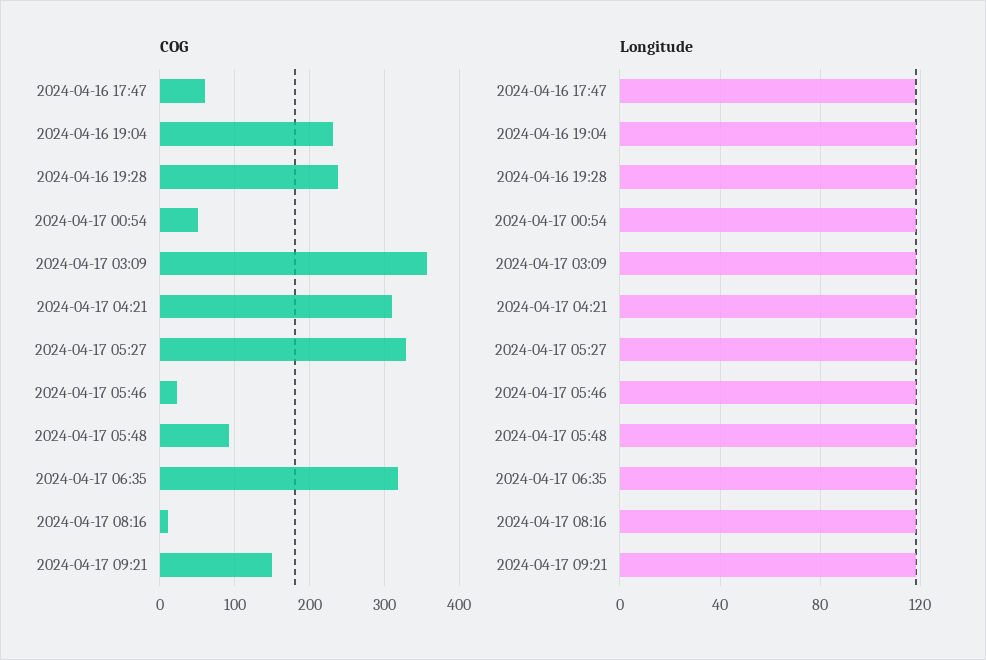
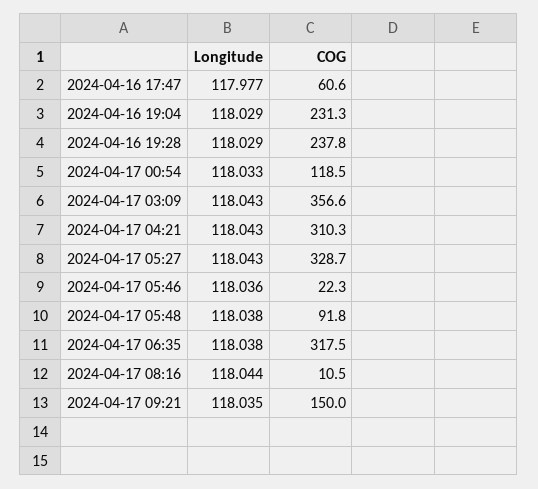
  {
    "COG": {
      "2024-04-16 17:47": 60.6,
      "2024-04-16 19:04": 231.3,
      "2024-04-16 19:28": 237.8,
-     "2024-04-17 00:54": 50,
+     "2024-04-17 00:54": 118.5,
      "2024-04-17 03:09": 356.6,
      "2024-04-17 04:21": 310.3,
      "2024-04-17 05:27": 328.7,
      "2024-04-17 05:46": 22.3,
      "2024-04-17 05:48": 91.8,
      "2024-04-17 06:35": 317.5,
      "2024-04-17 08:16": 10.5,
      "2024-04-17 09:21": 150
    },
    "Longitude": {
      "2024-04-16 17:47": 117.977,
      "2024-04-16 19:04": 118.029,
      "2024-04-16 19:28": 118.029,
      "2024-04-17 00:54": 118.033,
      "2024-04-17 03:09": 118.043,
      "2024-04-17 04:21": 118.043,
      "2024-04-17 05:27": 118.043,
      "2024-04-17 05:46": 118.036,
      "2024-04-17 05:48": 118.038,
      "2024-04-17 06:35": 118.038,
      "2024-04-17 08:16": 118.044,
      "2024-04-17 09:21": 118.035
    }
  }

